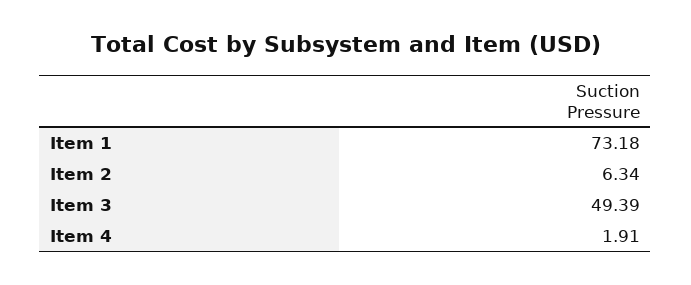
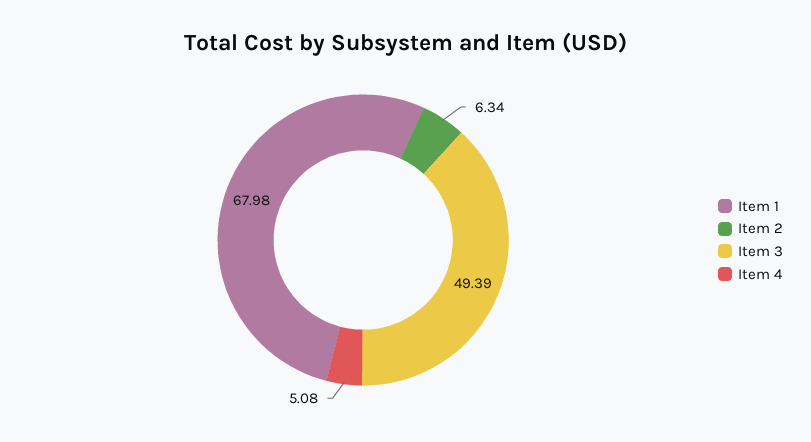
  {
-   "Item 1": 73.18,
+   "Item 1": 67.98,
    "Item 2": 6.34,
    "Item 3": 49.39,
-   "Item 4": 1.91
+   "Item 4": 5.08
  }

